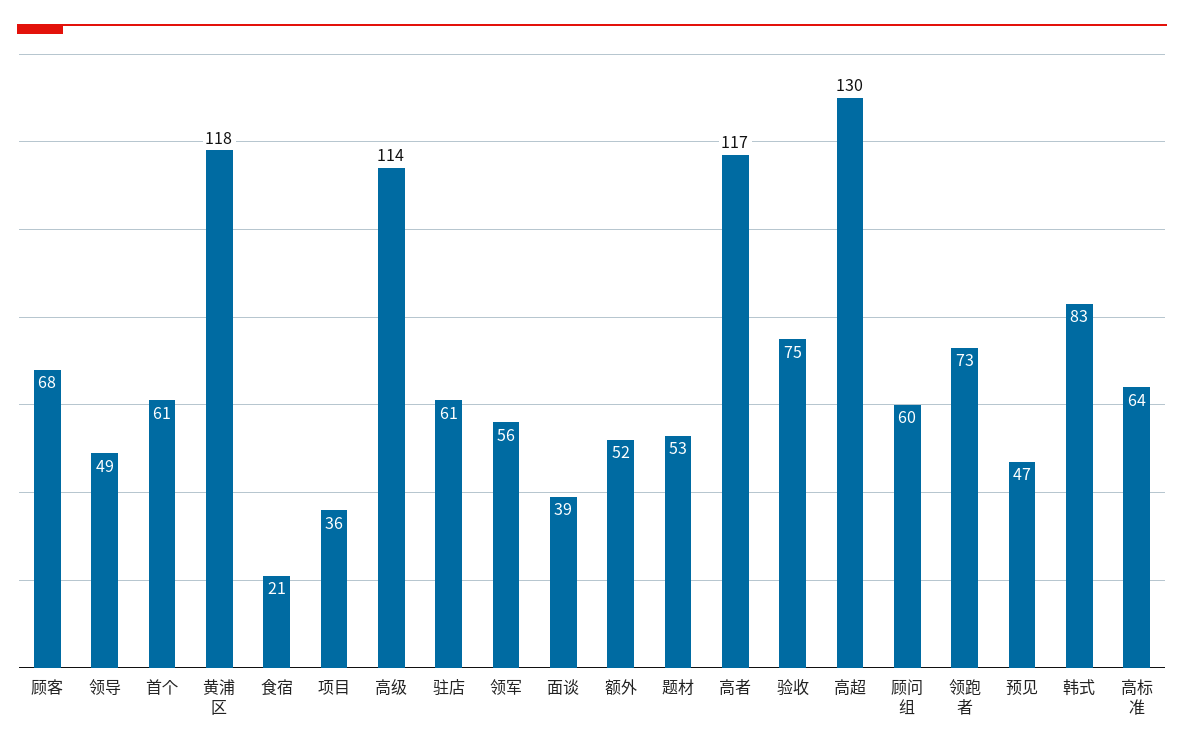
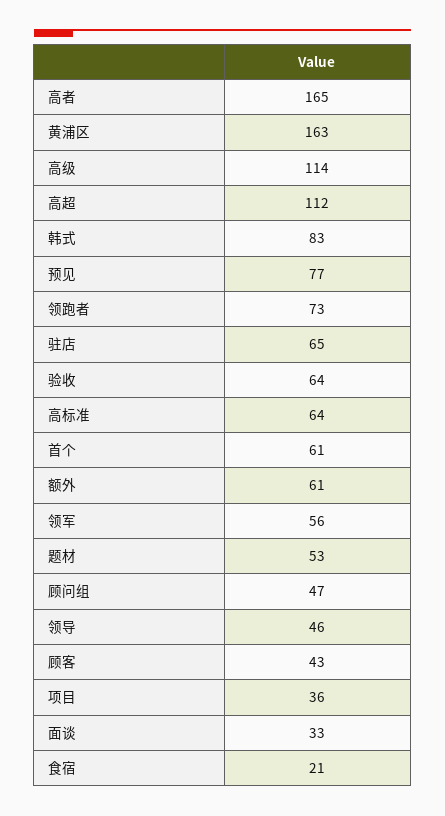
  {
-   "顾客": 68,
+   "顾客": 43,
-   "领导": 49,
+   "领导": 46,
    "首个": 61,
-   "黄浦区": 118,
+   "黄浦区": 163,
    "食宿": 21,
    "项目": 36,
    "高级": 114,
-   "驻店": 61,
+   "驻店": 65,
    "领军": 56,
-   "面谈": 39,
+   "面谈": 33,
-   "额外": 52,
+   "额外": 61,
    "题材": 53,
-   "高者": 117,
+   "高者": 165,
-   "验收": 75,
+   "验收": 64,
-   "高超": 130,
+   "高超": 112,
-   "顾问组": 60,
+   "顾问组": 47,
    "领跑者": 73,
-   "预见": 47,
+   "预见": 77,
    "韩式": 83,
    "高标准": 64
  }

